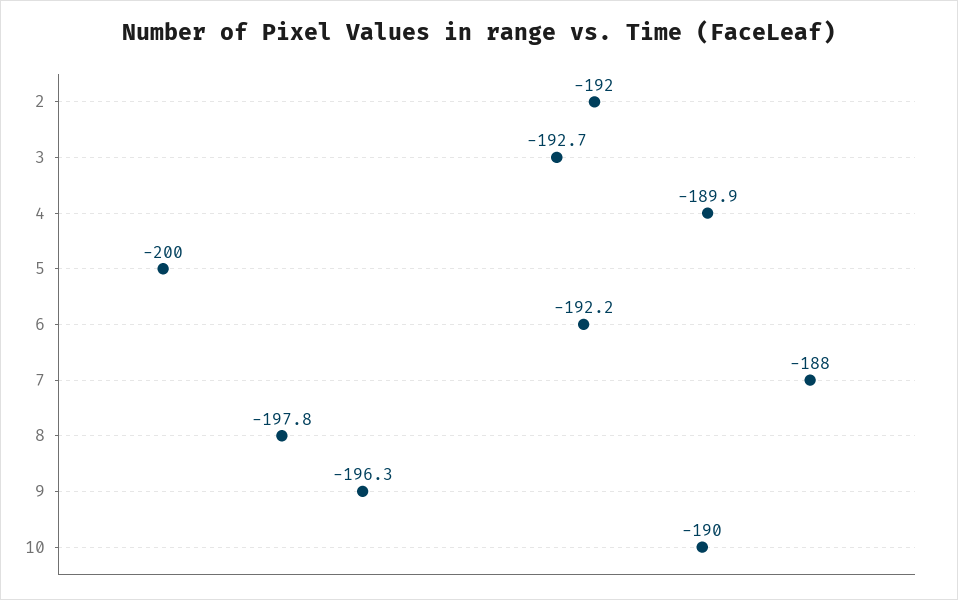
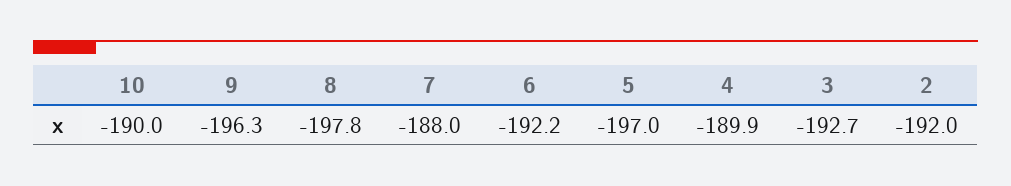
  {
    "2": -192,
    "3": -192.7,
    "4": -189.9,
-   "5": -200,
+   "5": -197,
    "6": -192.2,
    "7": -188,
    "8": -197.8,
    "9": -196.3,
    "10": -190
  }

